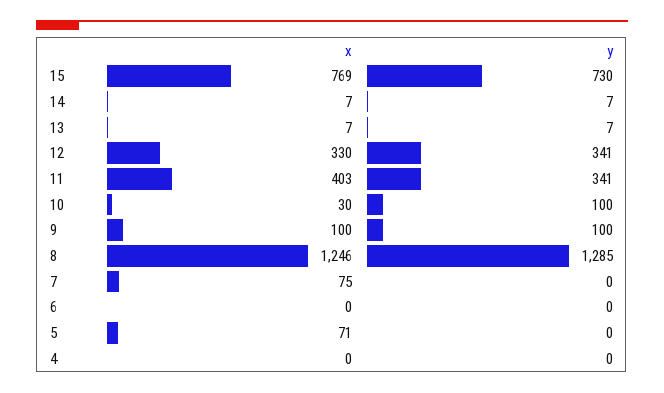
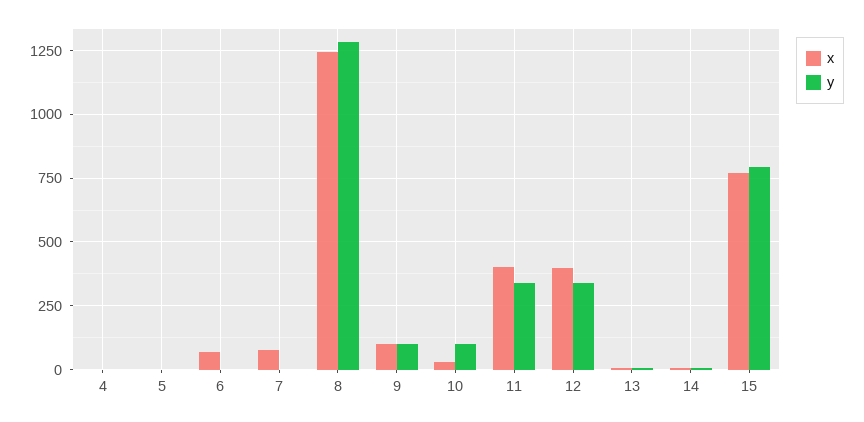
  {
    "x": {
      "15": 769,
      "14": 7,
      "13": 7,
-     "12": 330,
+     "12": 400,
      "11": 403,
      "10": 30,
      "9": 100,
      "8": 1246,
      "7": 75,
-     "6": 0,
+     "6": 75,
-     "5": 71,
+     "5": 0,
      "4": 0
    },
    "y": {
-     "15": 730,
+     "15": 800,
      "14": 7,
      "13": 7,
      "12": 341,
      "11": 341,
      "10": 100,
      "9": 100,
      "8": 1285,
      "7": 0,
      "6": 0,
      "5": 0,
      "4": 0
    }
  }

